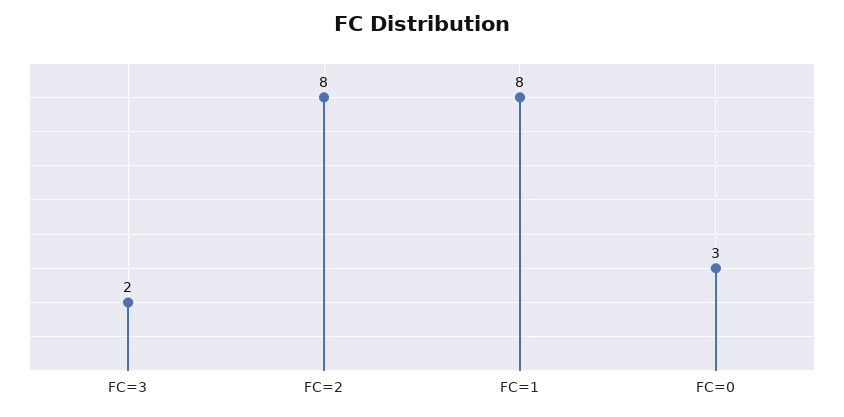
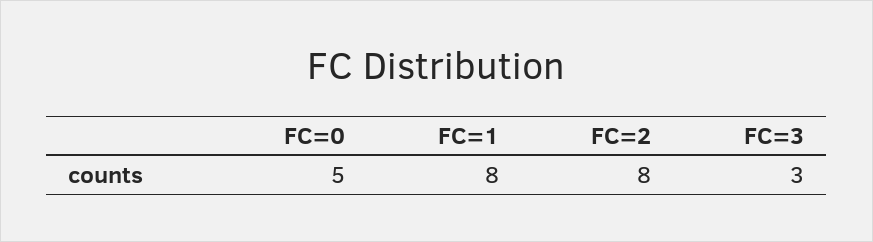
  {
-   "FC=3": 2,
+   "FC=3": 3,
    "FC=2": 8,
    "FC=1": 8,
-   "FC=0": 3
+   "FC=0": 5
  }

